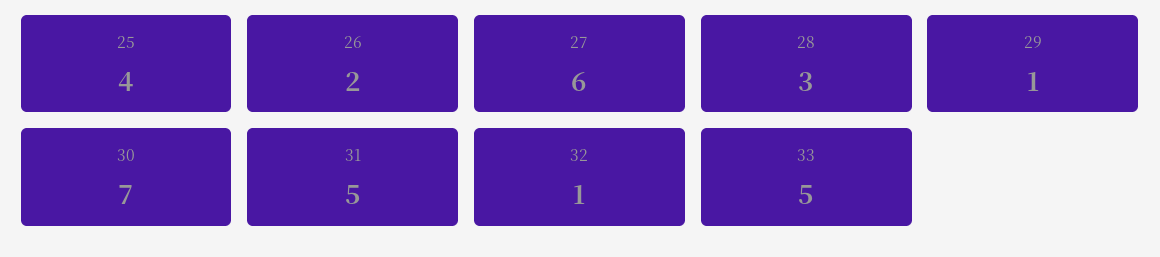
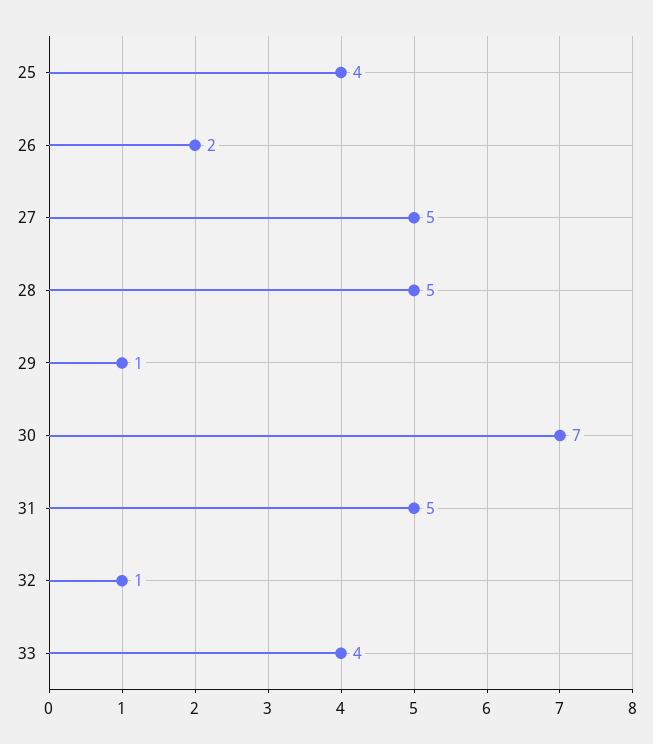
  {
    "25": 4,
    "26": 2,
-   "27": 6,
+   "27": 5,
-   "28": 3,
+   "28": 5,
    "29": 1,
    "30": 7,
    "31": 5,
    "32": 1,
-   "33": 5
+   "33": 4
  }

